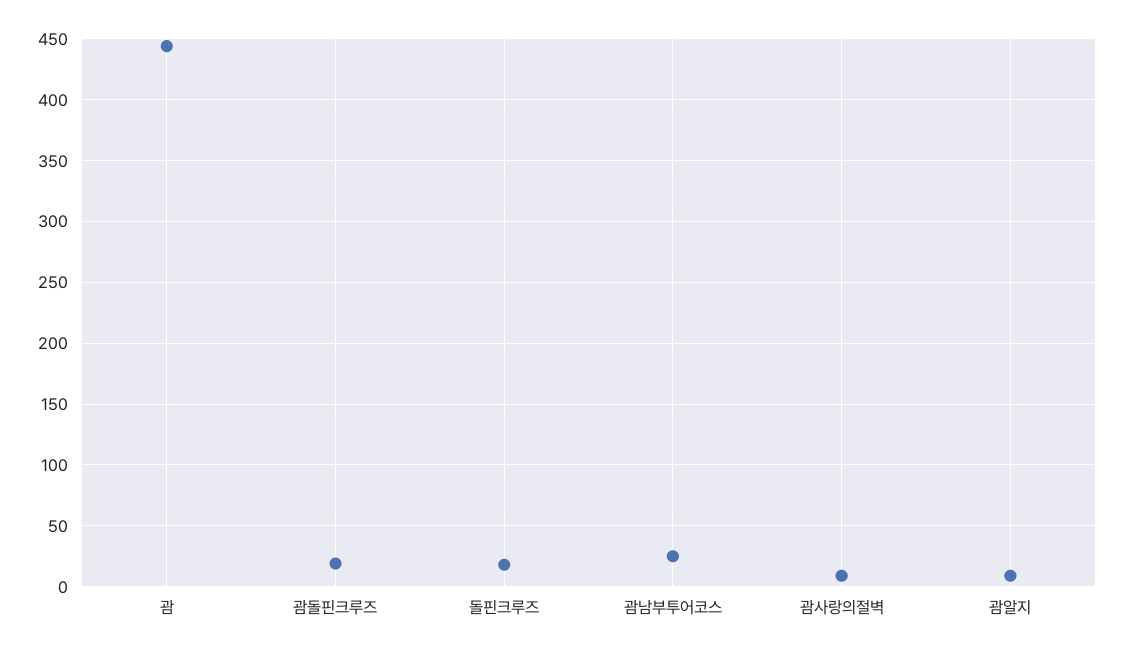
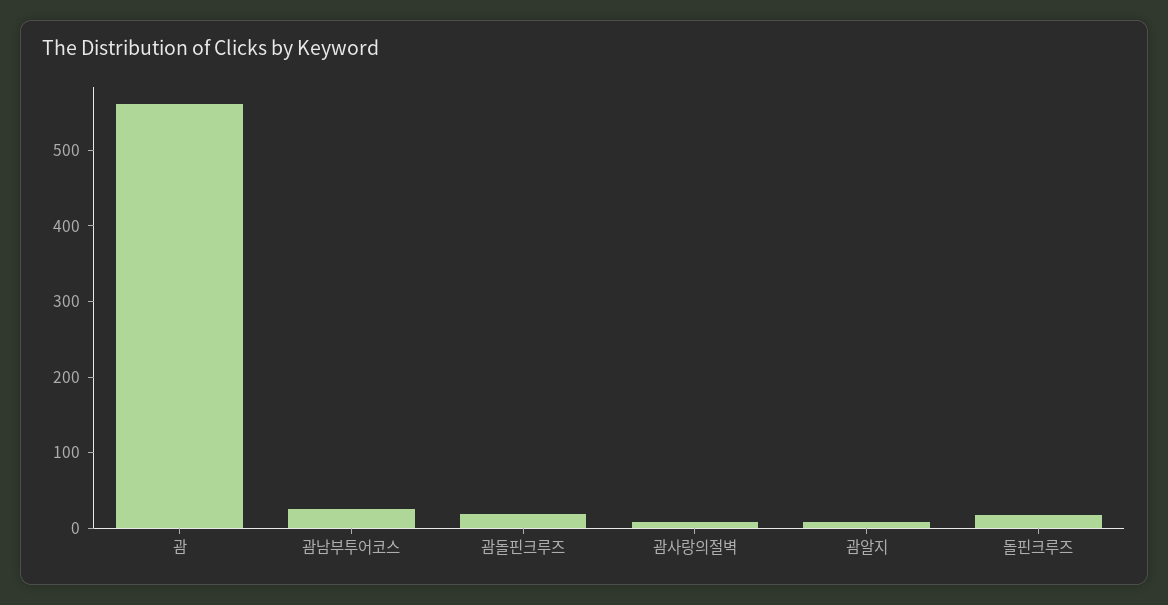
  {
-   "괌": 445,
+   "괌": 560,
    "괌돌핀크루즈": 20,
    "돌핀크루즈": 20,
    "괌남부투어코스": 25,
    "괌사랑의절벽": 10,
    "괌알지": 10
  }

